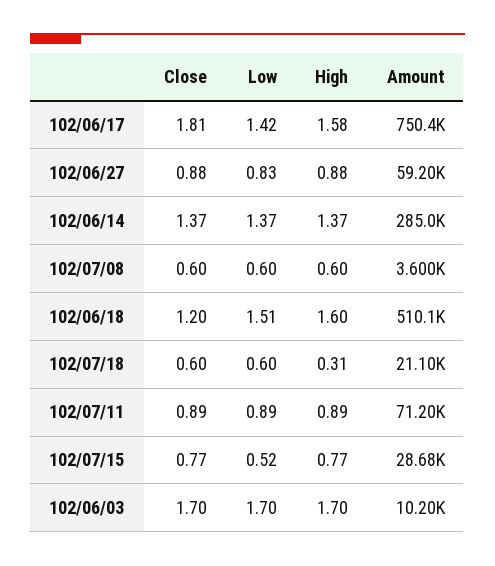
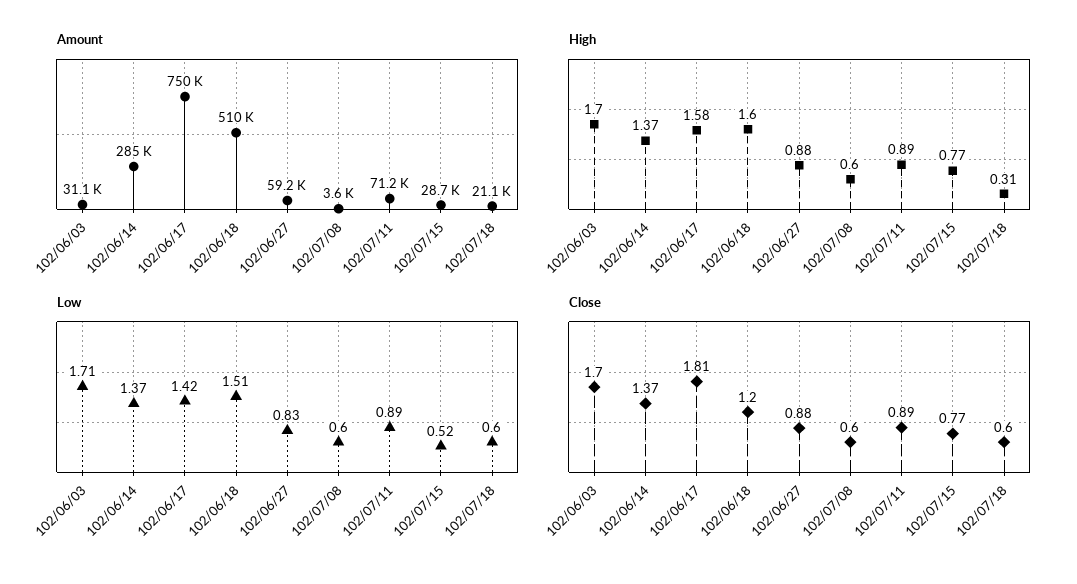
  {
    "Close": {
      "102/06/17": 1.81,
      "102/06/27": 0.88,
      "102/06/14": 1.37,
      "102/07/08": 0.6,
      "102/06/18": 1.2,
      "102/07/18": 0.6,
      "102/07/11": 0.89,
      "102/07/15": 0.77,
      "102/06/03": 1.7
    },
    "Low": {
      "102/06/17": 1.42,
      "102/06/27": 0.83,
      "102/06/14": 1.37,
      "102/07/08": 0.6,
      "102/06/18": 1.51,
      "102/07/18": 0.6,
      "102/07/11": 0.89,
      "102/07/15": 0.52,
-     "102/06/03": 1.7
+     "102/06/03": 1.71
    },
    "High": {
      "102/06/17": 1.58,
      "102/06/27": 0.88,
      "102/06/14": 1.37,
      "102/07/08": 0.6,
      "102/06/18": 1.6,
      "102/07/18": 0.31,
      "102/07/11": 0.89,
      "102/07/15": 0.77,
      "102/06/03": 1.7
    },
    "Amount": {
      "102/06/17": 750400,
      "102/06/27": 59200,
      "102/06/14": 285000,
      "102/07/08": 3600,
      "102/06/18": 510100,
      "102/07/18": 21100,
      "102/07/11": 71200,
      "102/07/15": 28680,
-     "102/06/03": 10200
+     "102/06/03": 31100
    }
  }

